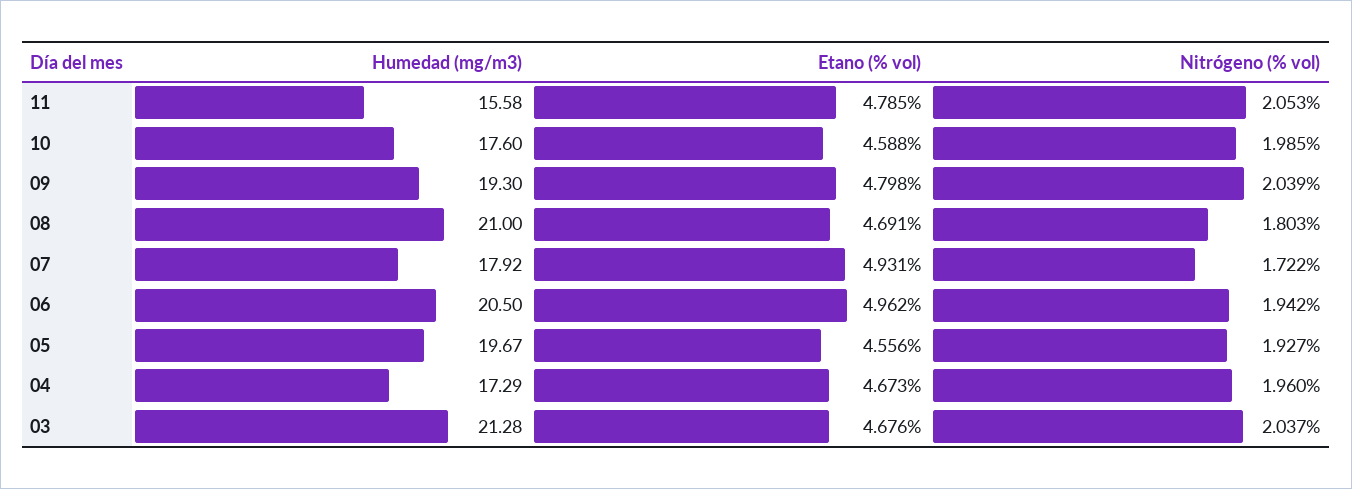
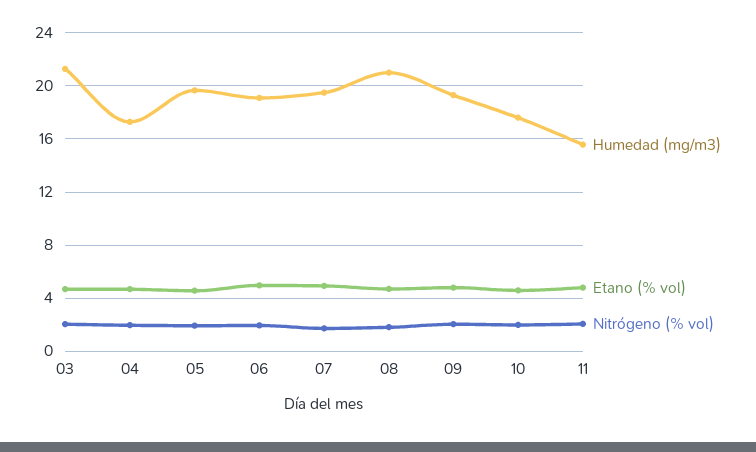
  {
    "Humedad (mg/m3)": {
      "11": 15.58,
      "10": 17.6,
      "09": 19.3,
      "08": 21,
-     "07": 17.92,
+     "07": 19.5,
-     "06": 20.5,
+     "06": 19,
      "05": 19.67,
      "04": 17.29,
      "03": 21.28
    },
    "Etano (% vol)": {
      "11": 4.785,
      "10": 4.588,
      "09": 4.798,
      "08": 4.691,
      "07": 4.931,
      "06": 4.962,
      "05": 4.556,
      "04": 4.673,
      "03": 4.676
    },
    "Nitrógeno (% vol)": {
      "11": 2.053,
      "10": 1.985,
      "09": 2.039,
      "08": 1.803,
      "07": 1.722,
      "06": 1.942,
      "05": 1.927,
      "04": 1.96,
      "03": 2.037
    }
  }

